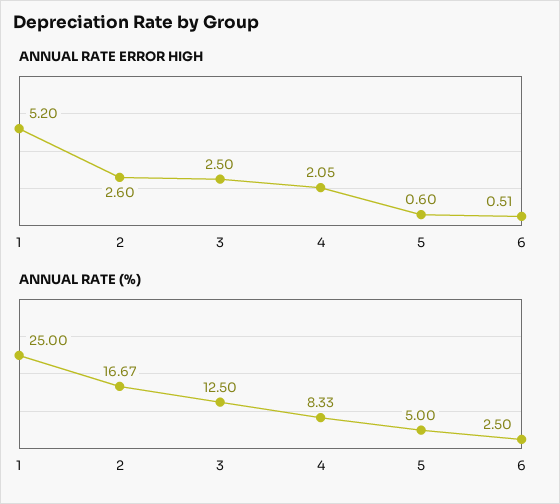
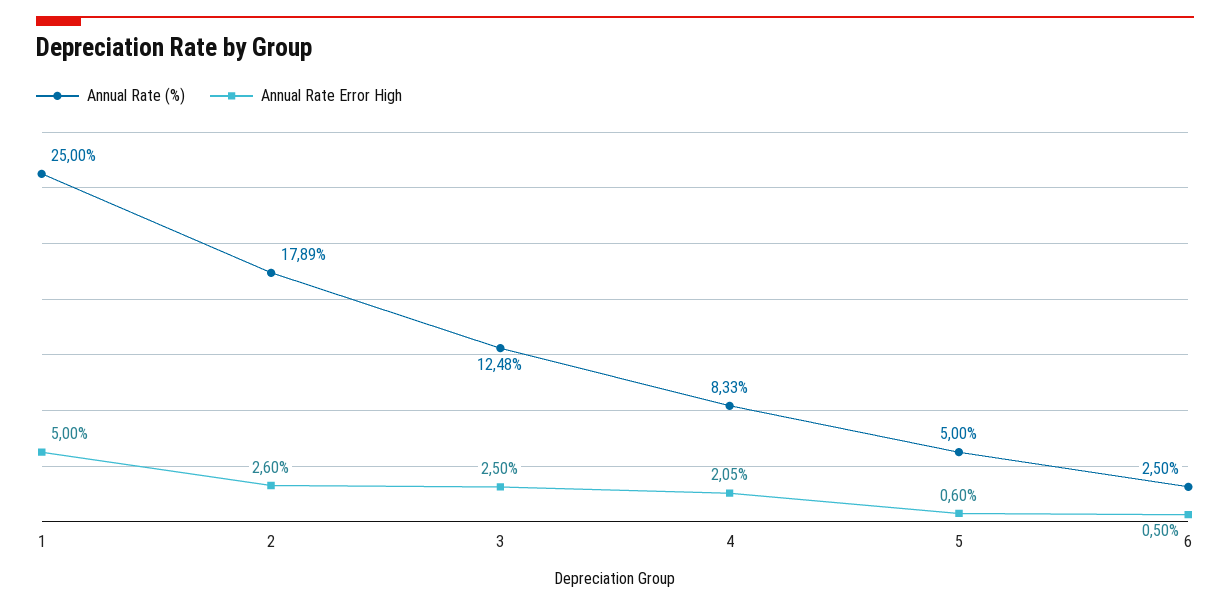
  {
    "ANNUAL RATE ERROR HIGH": {
-     "1": 5.2,
+     "1": 5,
      "2": 2.6,
      "3": 2.5,
      "4": 2.05,
      "5": 0.6,
-     "6": 0.51
+     "6": 0.5
    },
    "ANNUAL RATE (%)": {
      "1": 25,
-     "2": 16.67,
+     "2": 17.89,
-     "3": 12.5,
+     "3": 12.48,
      "4": 8.33,
      "5": 5,
      "6": 2.5
    }
  }

